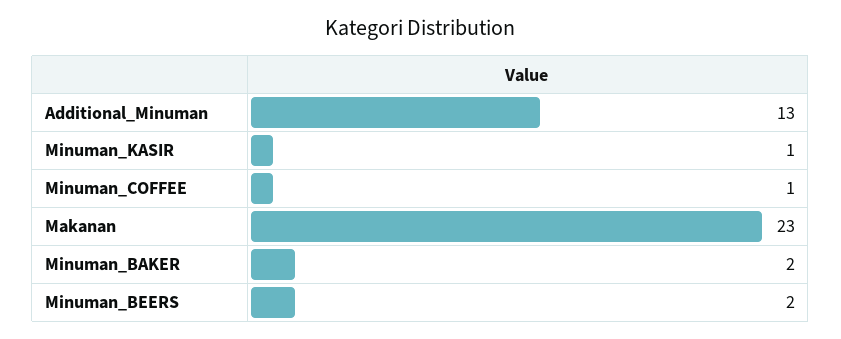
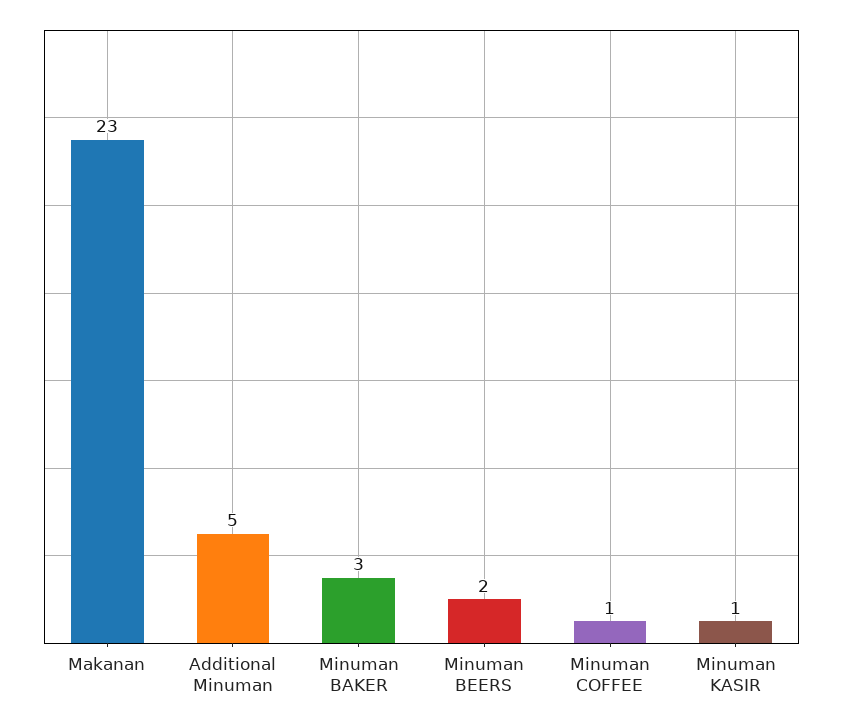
  {
-   "Additional_Minuman": 13,
+   "Additional_Minuman": 5,
    "Minuman_KASIR": 1,
    "Minuman_COFFEE": 1,
    "Makanan": 23,
-   "Minuman_BAKER": 2,
+   "Minuman_BAKER": 3,
    "Minuman_BEERS": 2
  }

